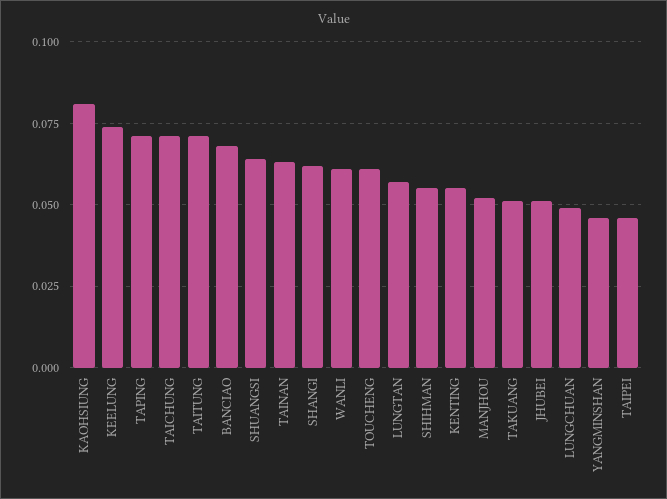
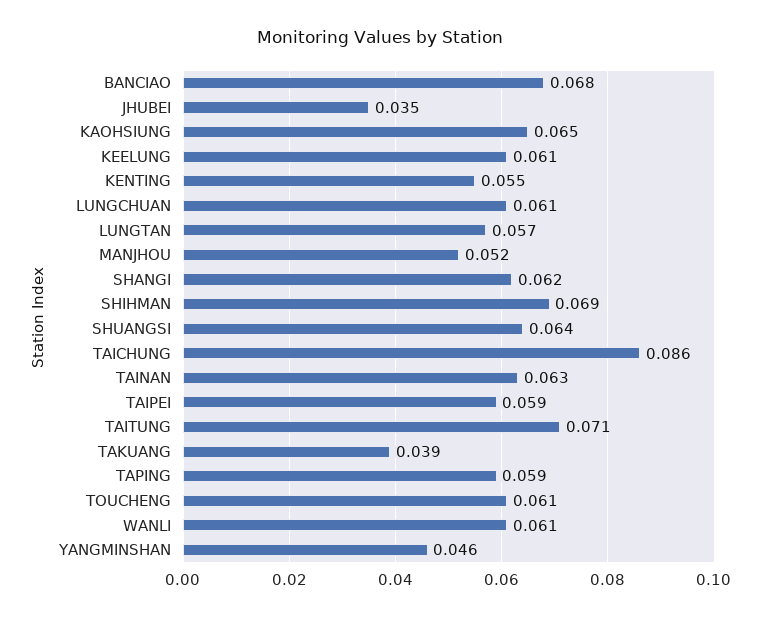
  {
-   "KAOHSIUNG": 0.08,
+   "KAOHSIUNG": 0.065,
-   "KEELUNG": 0.075,
+   "KEELUNG": 0.061,
-   "TAPING": 0.07,
+   "TAPING": 0.059,
-   "TAICHUNG": 0.07,
+   "TAICHUNG": 0.086,
    "TAITUNG": 0.071,
    "BANCIAO": 0.068,
    "SHUANGSI": 0.064,
    "TAINAN": 0.063,
    "SHANGI": 0.062,
    "WANLI": 0.061,
    "TOUCHENG": 0.061,
    "LUNGTAN": 0.057,
-   "SHIHMAN": 0.055,
+   "SHIHMAN": 0.069,
    "KENTING": 0.055,
    "MANJHOU": 0.052,
-   "TAKUANG": 0.05,
+   "TAKUANG": 0.039,
-   "JHUBEI": 0.05,
+   "JHUBEI": 0.035,
-   "LUNGCHUAN": 0.05,
+   "LUNGCHUAN": 0.061,
    "YANGMINSHAN": 0.046,
-   "TAIPEI": 0.045
+   "TAIPEI": 0.059
  }

